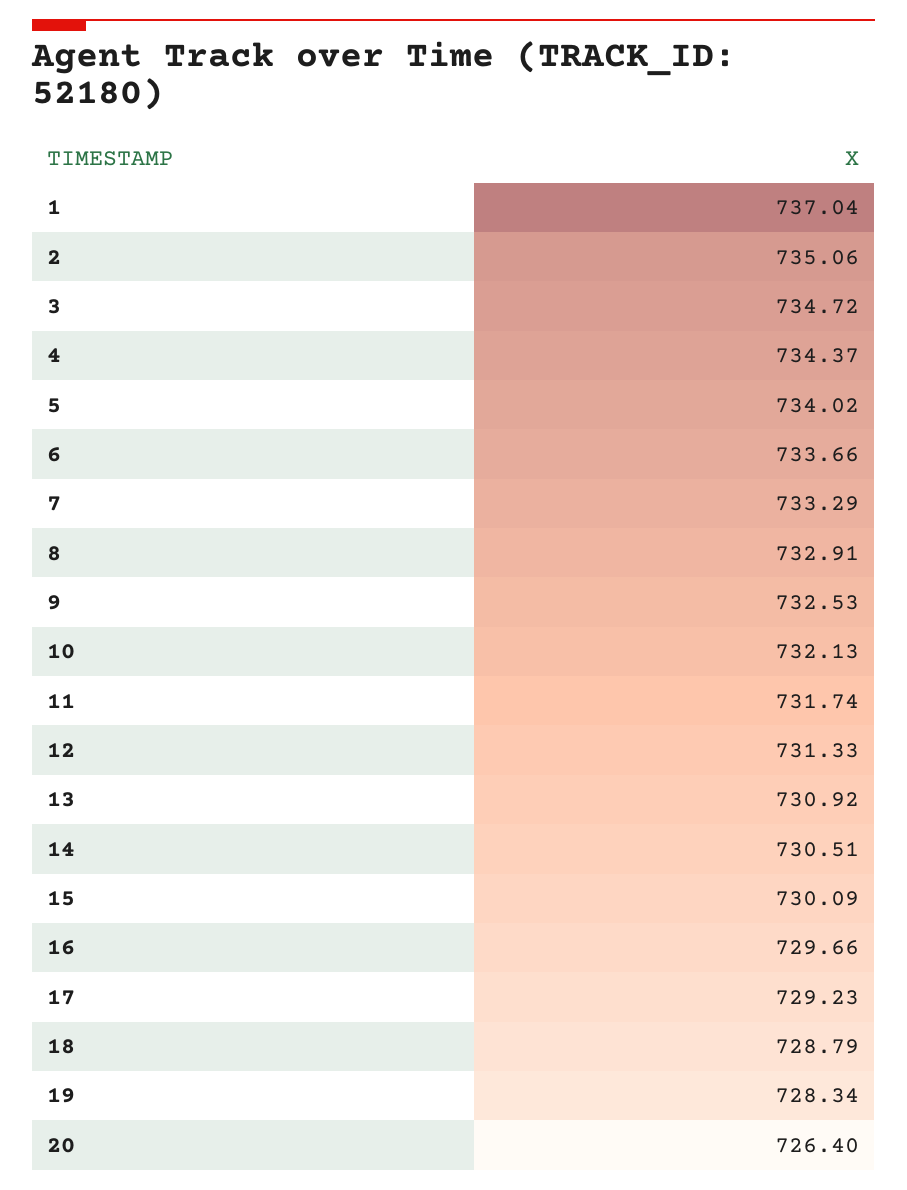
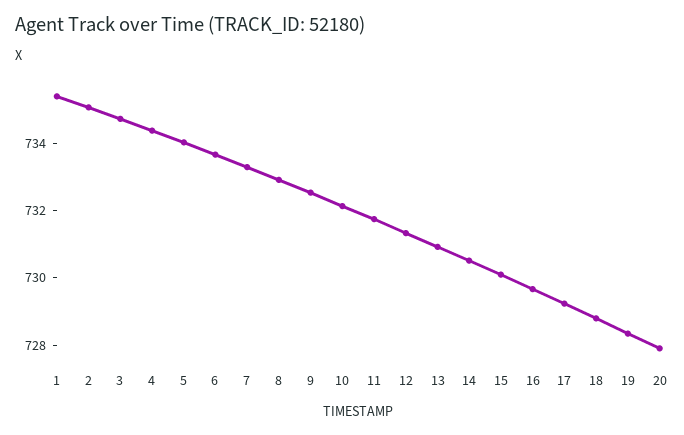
  {
-   "1": 737.04,
+   "1": 735.5,
    "2": 735.06,
    "3": 734.72,
    "4": 734.37,
    "5": 734.02,
    "6": 733.66,
    "7": 733.29,
    "8": 732.91,
    "9": 732.53,
    "10": 732.13,
    "11": 731.74,
    "12": 731.33,
    "13": 730.92,
    "14": 730.51,
    "15": 730.09,
    "16": 729.66,
    "17": 729.23,
    "18": 728.79,
    "19": 728.34,
-   "20": 726.4
+   "20": 728
  }

